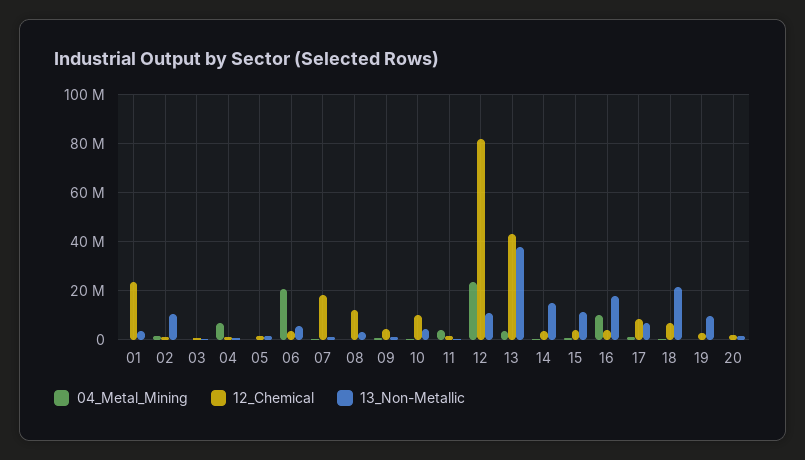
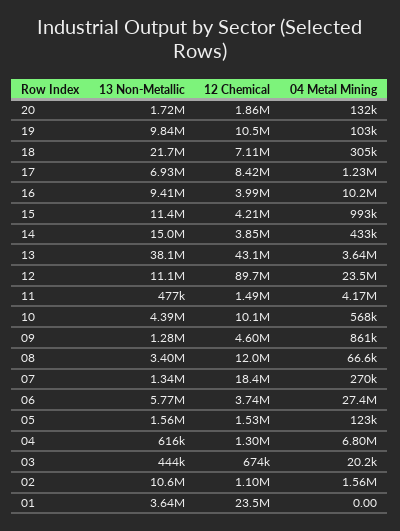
  {
    "04_Metal_Mining": {
      "01": 0,
      "02": 1560000,
      "03": 20200,
      "04": 6800000,
      "05": 123000,
-     "06": 20000000,
+     "06": 27400000,
      "07": 270000,
      "08": 66600,
      "09": 861000,
      "10": 568000,
      "11": 4170000,
      "12": 23500000,
      "13": 3640000,
      "14": 433000,
      "15": 993000,
      "16": 10200000,
      "17": 1230000,
      "18": 305000,
      "19": 103000,
      "20": 132000
    },
    "12_Chemical": {
      "01": 23500000,
      "02": 1100000,
      "03": 674000,
      "04": 1300000,
      "05": 1530000,
      "06": 3740000,
      "07": 18400000,
      "08": 12000000,
      "09": 4600000,
      "10": 10100000,
      "11": 1490000,
-     "12": 82500000,
+     "12": 89700000,
      "13": 43100000,
      "14": 3850000,
      "15": 4210000,
      "16": 3990000,
      "17": 8420000,
      "18": 7110000,
-     "19": 2500000,
+     "19": 10500000,
      "20": 1860000
    },
    "13_Non-Metallic": {
      "01": 3640000,
      "02": 10600000,
      "03": 444000,
      "04": 616000,
      "05": 1560000,
      "06": 5770000,
      "07": 1340000,
      "08": 3400000,
      "09": 1280000,
      "10": 4390000,
      "11": 477000,
      "12": 11100000,
      "13": 38100000,
      "14": 15000000,
      "15": 11400000,
-     "16": 17500000,
+     "16": 9410000,
      "17": 6930000,
      "18": 21700000,
      "19": 9840000,
      "20": 1720000
    }
  }

